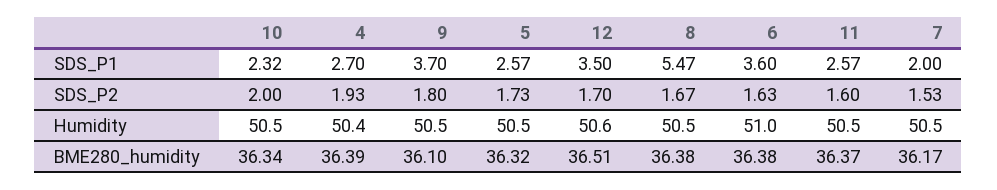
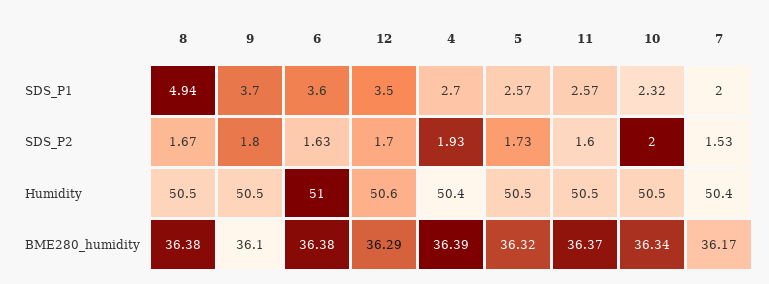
  {
    "10": {
      "SDS_P1": 2.32,
      "SDS_P2": 2,
      "Humidity": 50.5,
      "BME280_humidity": 36.34
    },
    "4": {
      "SDS_P1": 2.7,
      "SDS_P2": 1.93,
      "Humidity": 50.4,
      "BME280_humidity": 36.39
    },
    "9": {
      "SDS_P1": 3.7,
      "SDS_P2": 1.8,
      "Humidity": 50.5,
      "BME280_humidity": 36.1
    },
    "5": {
      "SDS_P1": 2.57,
      "SDS_P2": 1.73,
      "Humidity": 50.5,
      "BME280_humidity": 36.32
    },
    "12": {
      "SDS_P1": 3.5,
      "SDS_P2": 1.7,
      "Humidity": 50.6,
-     "BME280_humidity": 36.51
+     "BME280_humidity": 36.29
    },
    "8": {
-     "SDS_P1": 5.47,
+     "SDS_P1": 4.94,
      "SDS_P2": 1.67,
      "Humidity": 50.5,
      "BME280_humidity": 36.38
    },
    "6": {
      "SDS_P1": 3.6,
      "SDS_P2": 1.63,
      "Humidity": 51,
      "BME280_humidity": 36.38
    },
    "11": {
      "SDS_P1": 2.57,
      "SDS_P2": 1.6,
      "Humidity": 50.5,
      "BME280_humidity": 36.37
    },
    "7": {
      "SDS_P1": 2,
      "SDS_P2": 1.53,
-     "Humidity": 50.5,
+     "Humidity": 50.4,
      "BME280_humidity": 36.17
    }
  }

